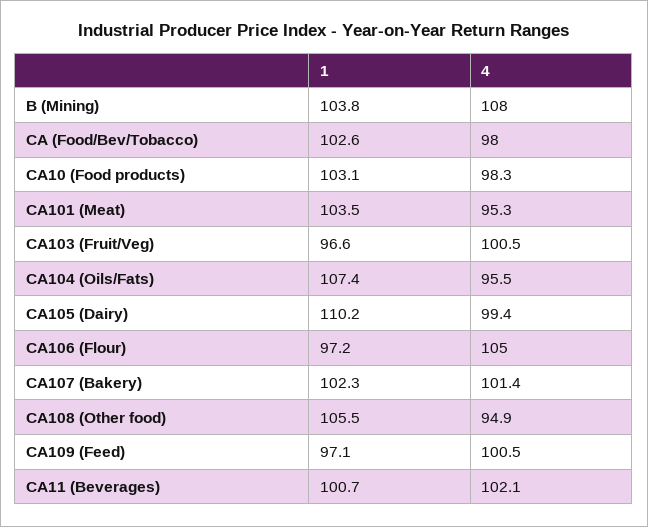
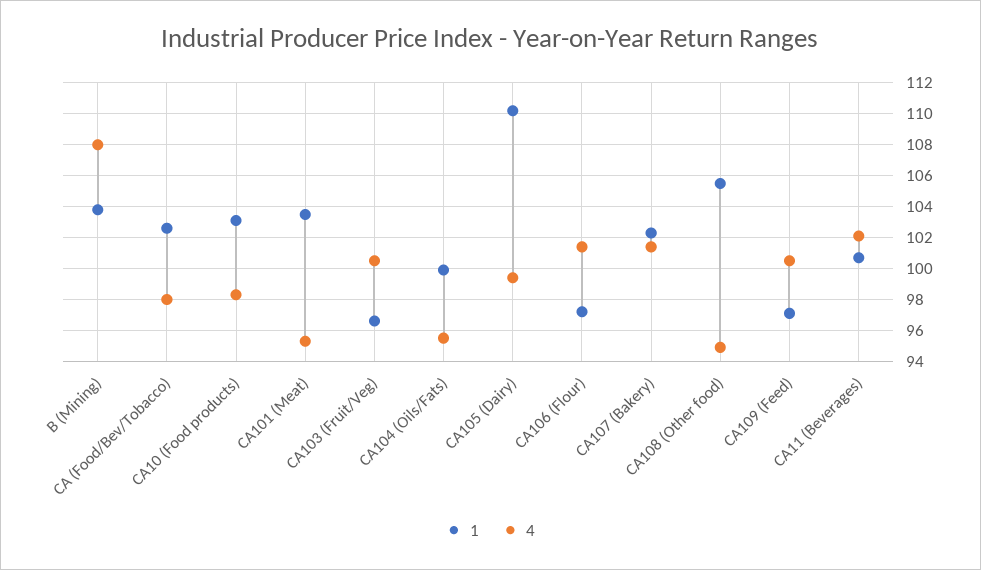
  {
    "1": {
      "B (Mining)": 103.8,
      "CA (Food/Bev/Tobacco)": 102.6,
      "CA10 (Food products)": 103.1,
      "CA101 (Meat)": 103.5,
      "CA103 (Fruit/Veg)": 96.6,
-     "CA104 (Oils/Fats)": 107.4,
+     "CA104 (Oils/Fats)": 100,
      "CA105 (Dairy)": 110.2,
      "CA106 (Flour)": 97.2,
      "CA107 (Bakery)": 102.3,
      "CA108 (Other food)": 105.5,
      "CA109 (Feed)": 97.1,
      "CA11 (Beverages)": 100.7
    },
    "4": {
      "B (Mining)": 108,
      "CA (Food/Bev/Tobacco)": 98,
      "CA10 (Food products)": 98.3,
      "CA101 (Meat)": 95.3,
      "CA103 (Fruit/Veg)": 100.5,
      "CA104 (Oils/Fats)": 95.5,
      "CA105 (Dairy)": 99.4,
-     "CA106 (Flour)": 105,
+     "CA106 (Flour)": 101.5,
      "CA107 (Bakery)": 101.4,
      "CA108 (Other food)": 94.9,
      "CA109 (Feed)": 100.5,
      "CA11 (Beverages)": 102.1
    }
  }

